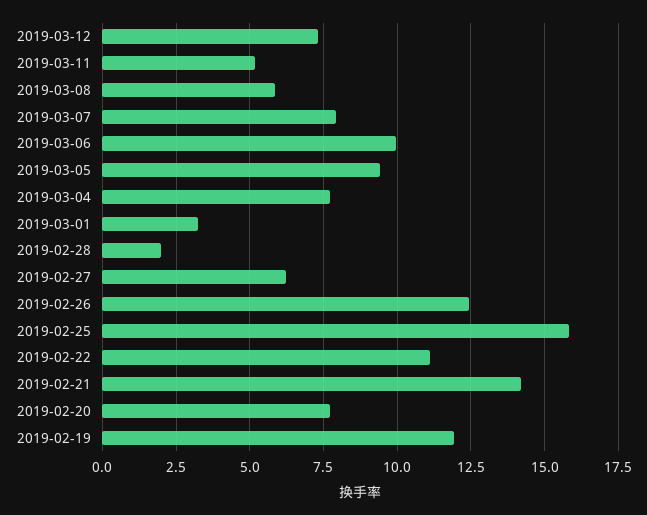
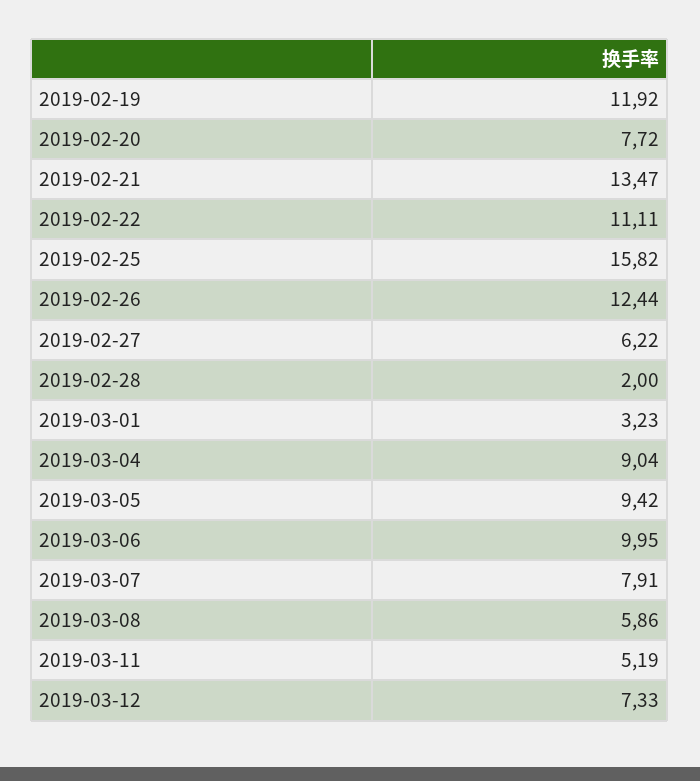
  {
    "2019-03-12": 7.33,
    "2019-03-11": 5.19,
    "2019-03-08": 5.86,
    "2019-03-07": 7.91,
    "2019-03-06": 9.95,
    "2019-03-05": 9.42,
-   "2019-03-04": 7.75,
+   "2019-03-04": 9.04,
    "2019-03-01": 3.23,
    "2019-02-28": 2,
    "2019-02-27": 6.22,
    "2019-02-26": 12.44,
    "2019-02-25": 15.82,
    "2019-02-22": 11.11,
-   "2019-02-21": 14.25,
+   "2019-02-21": 13.47,
    "2019-02-20": 7.72,
    "2019-02-19": 11.92
  }

